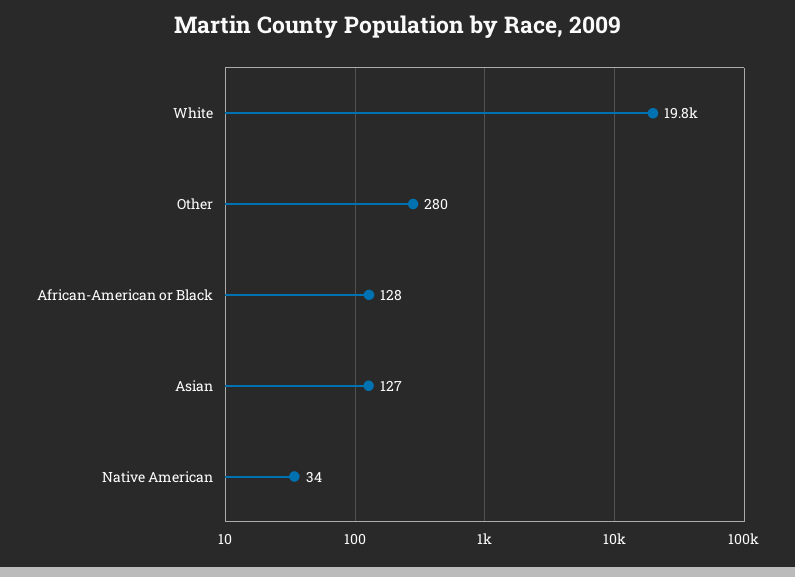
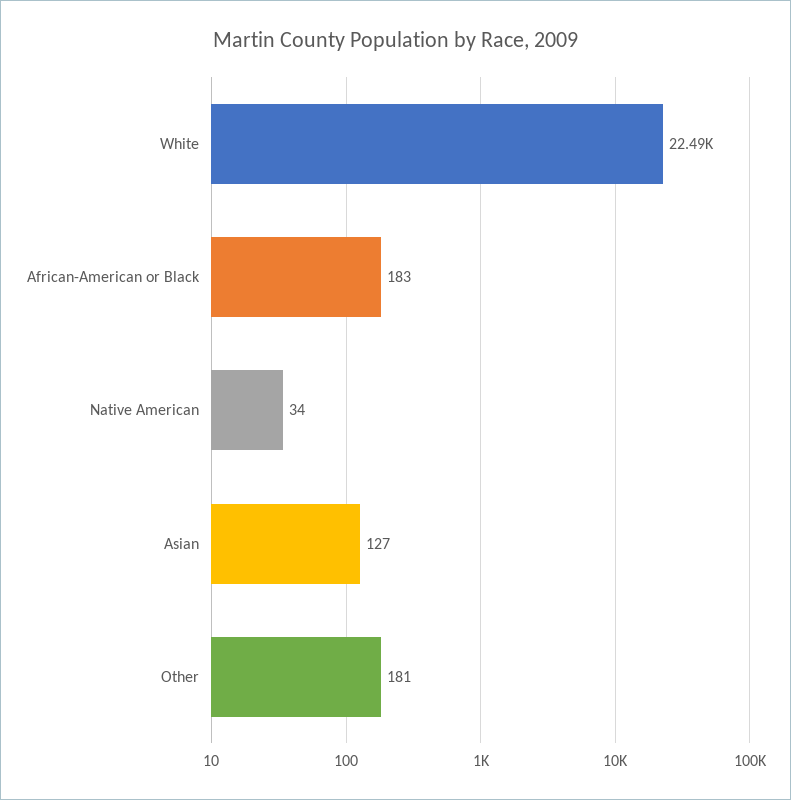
  {
-   "White": 19800,
+   "White": 22490,
-   "Other": 280,
+   "Other": 181,
-   "African-American or Black": 128,
+   "African-American or Black": 183,
    "Asian": 127,
    "Native American": 34
  }

